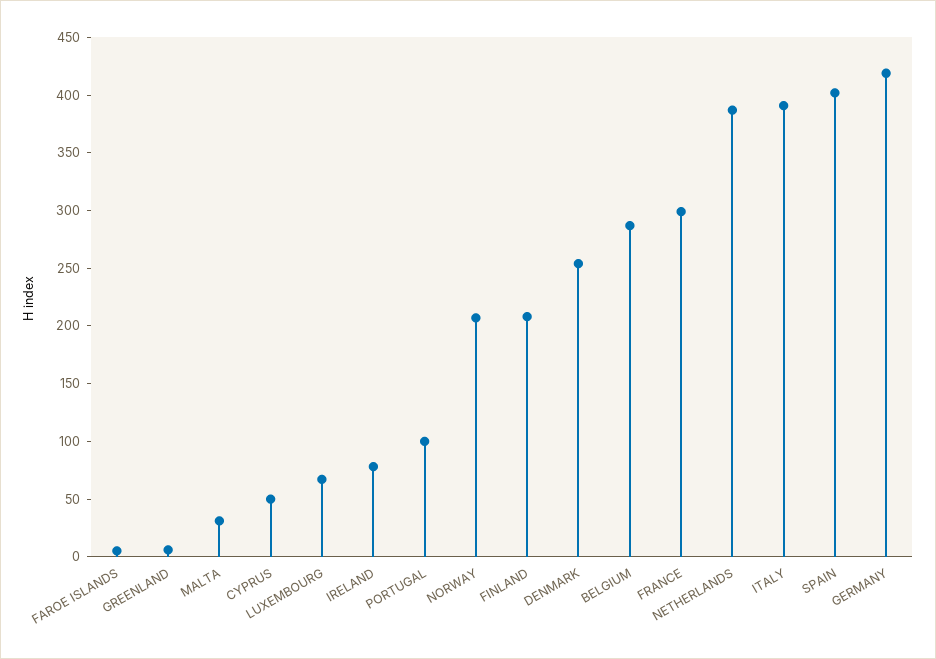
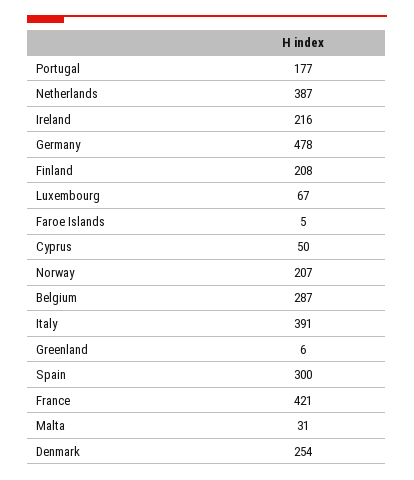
  {
    "FAROE ISLANDS": 5,
    "GREENLAND": 6,
    "MALTA": 31,
    "CYPRUS": 50,
    "LUXEMBOURG": 67,
-   "IRELAND": 80,
+   "IRELAND": 216,
-   "PORTUGAL": 100,
+   "PORTUGAL": 177,
    "NORWAY": 207,
    "FINLAND": 208,
    "DENMARK": 254,
    "BELGIUM": 287,
-   "FRANCE": 300,
+   "FRANCE": 421,
    "NETHERLANDS": 387,
    "ITALY": 391,
-   "SPAIN": 400,
+   "SPAIN": 300,
-   "GERMANY": 420
+   "GERMANY": 478
  }

